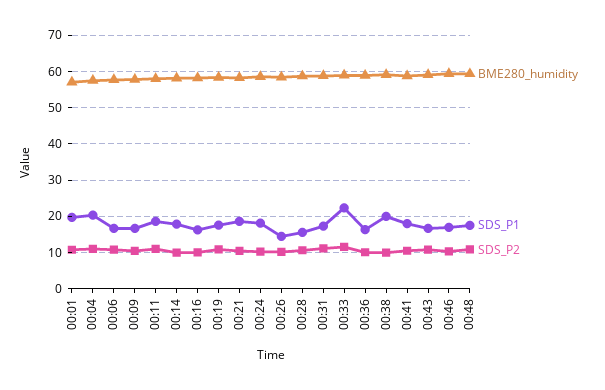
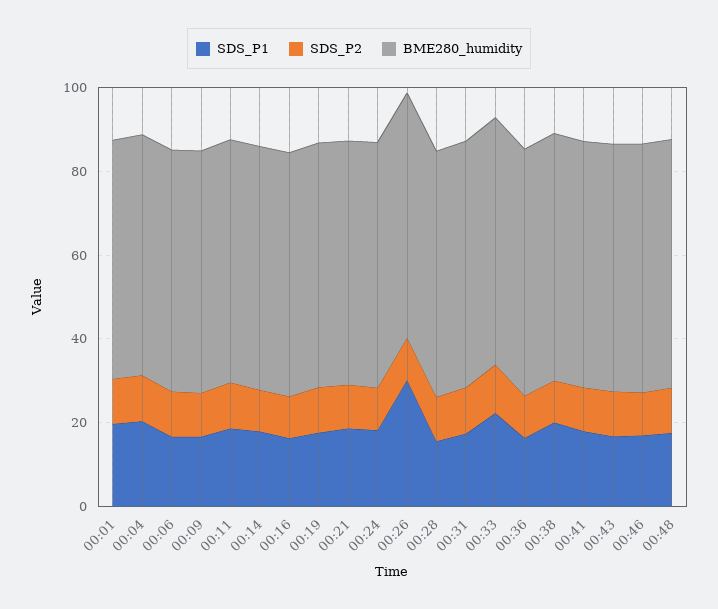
  {
    "BME280_humidity": {
      "00:01": 58,
      "00:04": 58,
      "00:06": 58,
      "00:09": 58,
      "00:11": 58,
      "00:14": 58,
      "00:16": 58,
      "00:19": 58,
      "00:21": 58,
      "00:24": 58,
      "00:26": 58,
      "00:28": 58,
      "00:31": 58,
      "00:33": 58,
      "00:36": 58,
      "00:38": 60,
      "00:41": 58,
      "00:43": 60,
      "00:46": 60,
      "00:48": 60
    },
    "SDS_P1": {
      "00:01": 20,
      "00:04": 20,
      "00:06": 16,
      "00:09": 16,
      "00:11": 18,
      "00:14": 18,
      "00:16": 16,
      "00:19": 18,
      "00:21": 18,
      "00:24": 18,
-     "00:26": 14,
+     "00:26": 30,
      "00:28": 16,
      "00:31": 18,
      "00:33": 22,
      "00:36": 16,
      "00:38": 20,
      "00:41": 18,
      "00:43": 16,
      "00:46": 16,
      "00:48": 18
    },
    "SDS_P2": {
      "00:01": 10,
      "00:04": 10,
      "00:06": 10,
      "00:09": 10,
      "00:11": 10,
      "00:14": 10,
      "00:16": 10,
      "00:19": 10,
      "00:21": 10,
      "00:24": 10,
      "00:26": 10,
      "00:28": 10,
      "00:31": 12,
      "00:33": 12,
      "00:36": 10,
      "00:38": 10,
      "00:41": 10,
      "00:43": 10,
      "00:46": 10,
      "00:48": 10
    }
  }

